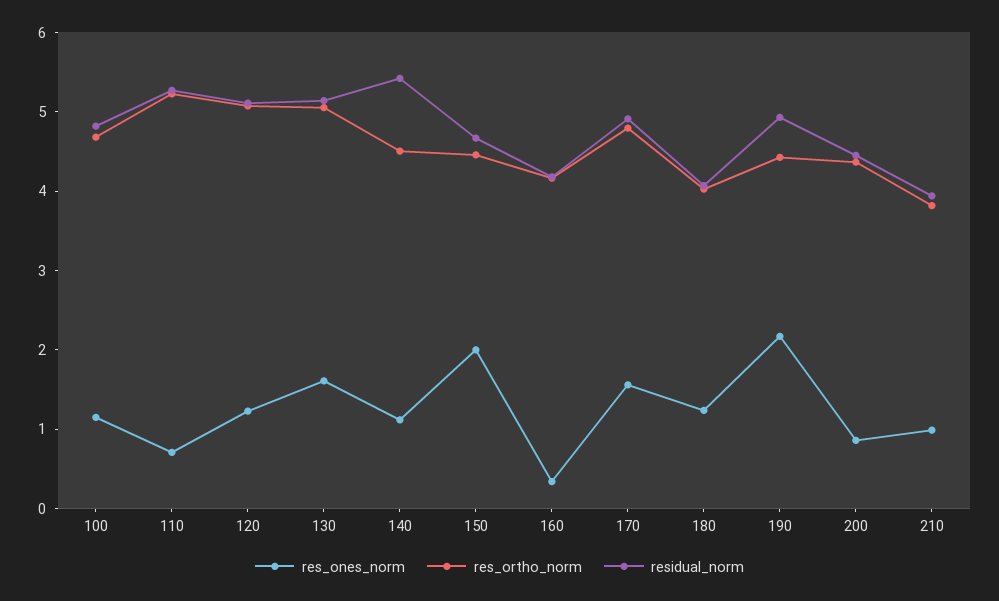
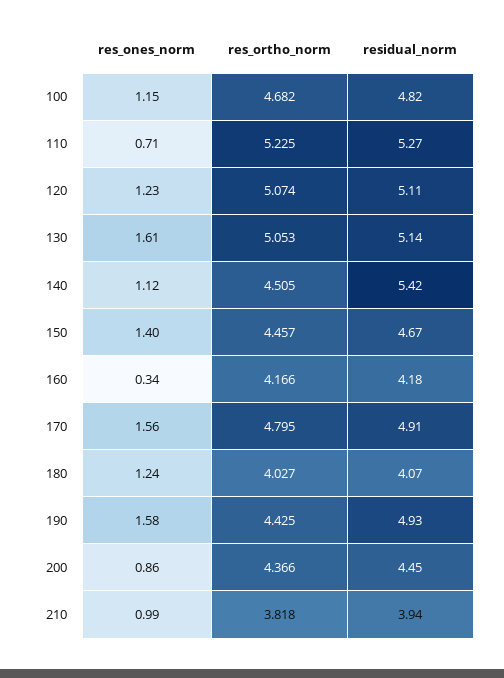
  {
    "res_ones_norm": {
      "100": 1.15,
      "110": 0.71,
      "120": 1.23,
      "130": 1.61,
      "140": 1.12,
-     "150": 2,
+     "150": 1.4,
      "160": 0.34,
      "170": 1.56,
      "180": 1.24,
-     "190": 2.2,
+     "190": 1.58,
      "200": 0.86,
      "210": 0.99
    },
    "res_ortho_norm": {
      "100": 4.682,
      "110": 5.225,
      "120": 5.074,
      "130": 5.053,
      "140": 4.505,
      "150": 4.457,
      "160": 4.166,
      "170": 4.795,
      "180": 4.027,
      "190": 4.425,
      "200": 4.366,
      "210": 3.818
    },
    "residual_norm": {
      "100": 4.82,
      "110": 5.27,
      "120": 5.11,
      "130": 5.14,
      "140": 5.42,
      "150": 4.67,
      "160": 4.18,
      "170": 4.91,
      "180": 4.07,
      "190": 4.93,
      "200": 4.45,
      "210": 3.94
    }
  }

